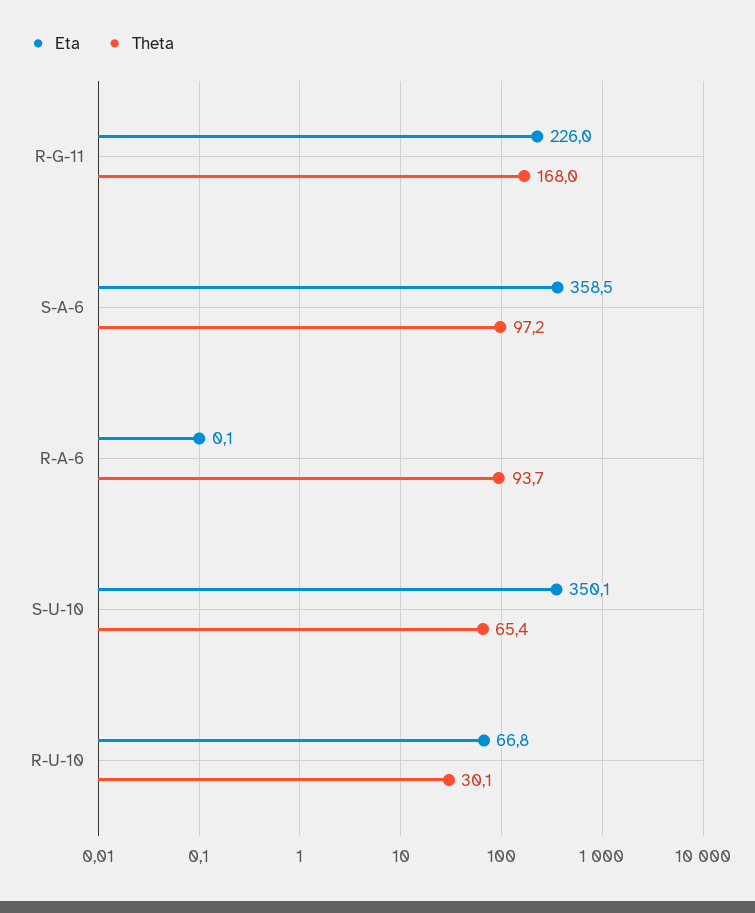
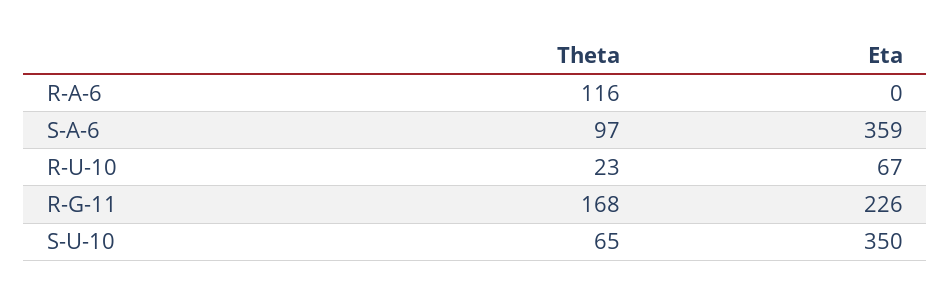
  {
    "Eta": {
      "R-G-11": 226,
      "S-A-6": 358.5,
      "R-A-6": 0.1,
      "S-U-10": 350.1,
      "R-U-10": 66.8
    },
    "Theta": {
      "R-G-11": 168,
      "S-A-6": 97.2,
-     "R-A-6": 93.7,
+     "R-A-6": 116,
      "S-U-10": 65.4,
-     "R-U-10": 30.1
+     "R-U-10": 23
    }
  }

